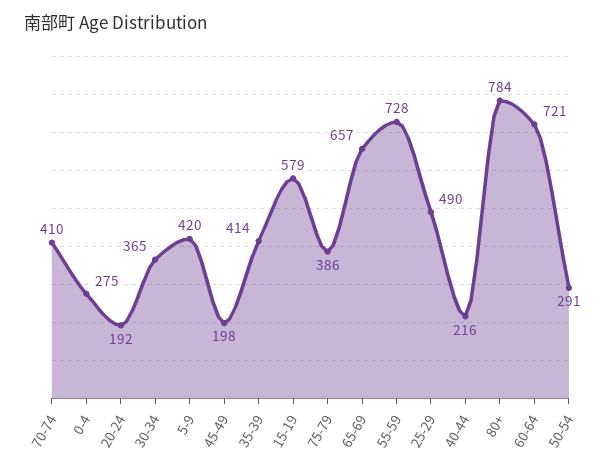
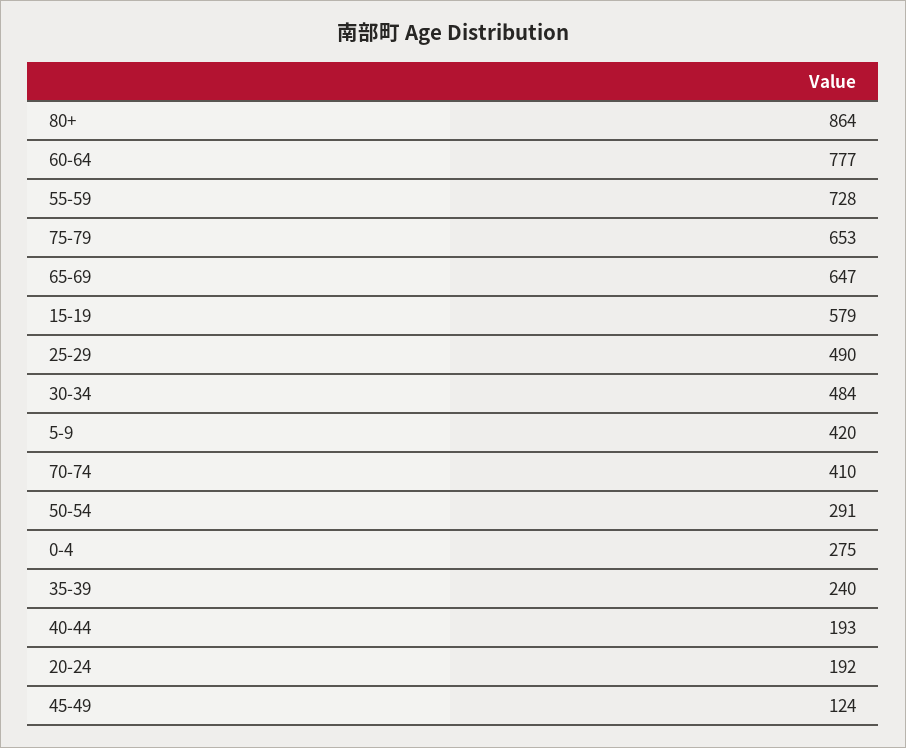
  {
    "70-74": 410,
    "0-4": 275,
    "20-24": 192,
-   "30-34": 365,
+   "30-34": 484,
    "5-9": 420,
-   "45-49": 198,
+   "45-49": 124,
-   "35-39": 414,
+   "35-39": 240,
    "15-19": 579,
-   "75-79": 386,
+   "75-79": 653,
-   "65-69": 657,
+   "65-69": 647,
    "55-59": 728,
    "25-29": 490,
-   "40-44": 216,
+   "40-44": 193,
-   "80+": 784,
+   "80+": 864,
-   "60-64": 721,
+   "60-64": 777,
    "50-54": 291
  }

